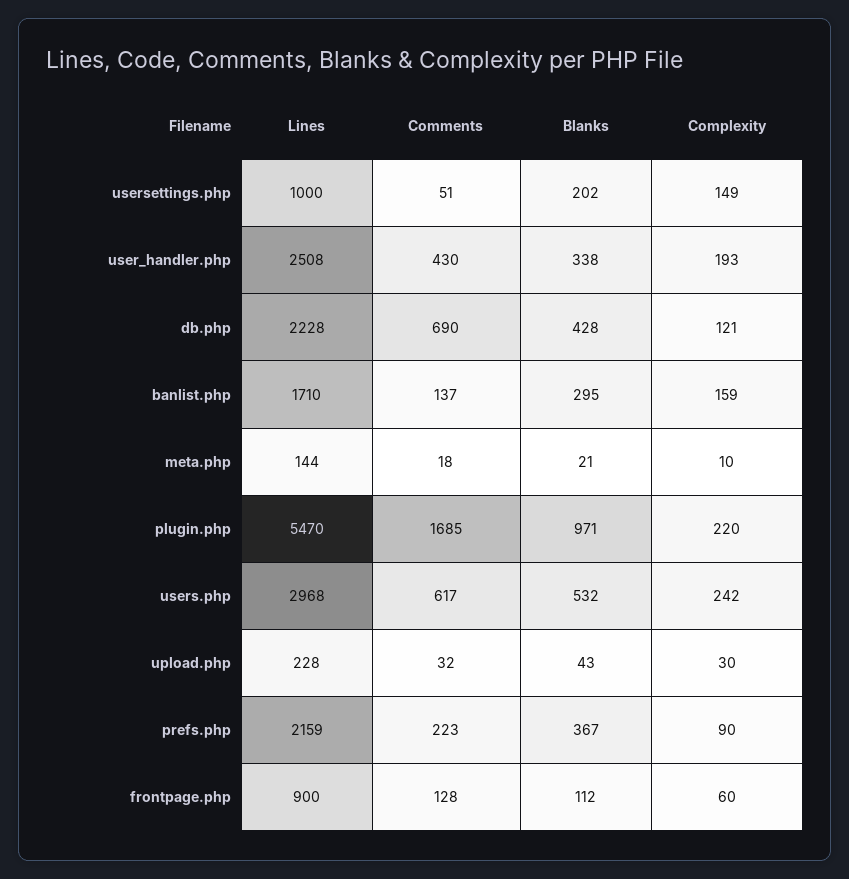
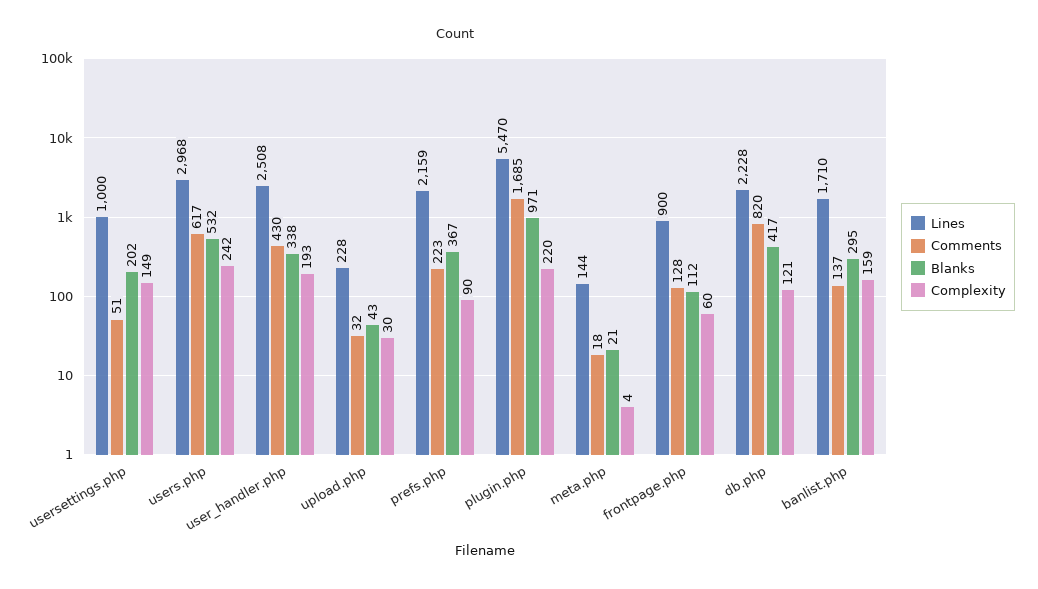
  {
    "Lines": {
      "usersettings.php": 1000,
      "user_handler.php": 2508,
      "db.php": 2228,
      "banlist.php": 1710,
      "meta.php": 144,
      "plugin.php": 5470,
      "users.php": 2968,
      "upload.php": 228,
      "prefs.php": 2159,
      "frontpage.php": 900
    },
    "Comments": {
      "usersettings.php": 51,
      "user_handler.php": 430,
-     "db.php": 690,
+     "db.php": 820,
      "banlist.php": 137,
      "meta.php": 18,
      "plugin.php": 1685,
      "users.php": 617,
      "upload.php": 32,
      "prefs.php": 223,
      "frontpage.php": 128
    },
    "Blanks": {
      "usersettings.php": 202,
      "user_handler.php": 338,
-     "db.php": 428,
+     "db.php": 417,
      "banlist.php": 295,
      "meta.php": 21,
      "plugin.php": 971,
      "users.php": 532,
      "upload.php": 43,
      "prefs.php": 367,
      "frontpage.php": 112
    },
    "Complexity": {
      "usersettings.php": 149,
      "user_handler.php": 193,
      "db.php": 121,
      "banlist.php": 159,
-     "meta.php": 10,
+     "meta.php": 4,
      "plugin.php": 220,
      "users.php": 242,
      "upload.php": 30,
      "prefs.php": 90,
      "frontpage.php": 60
    }
  }

